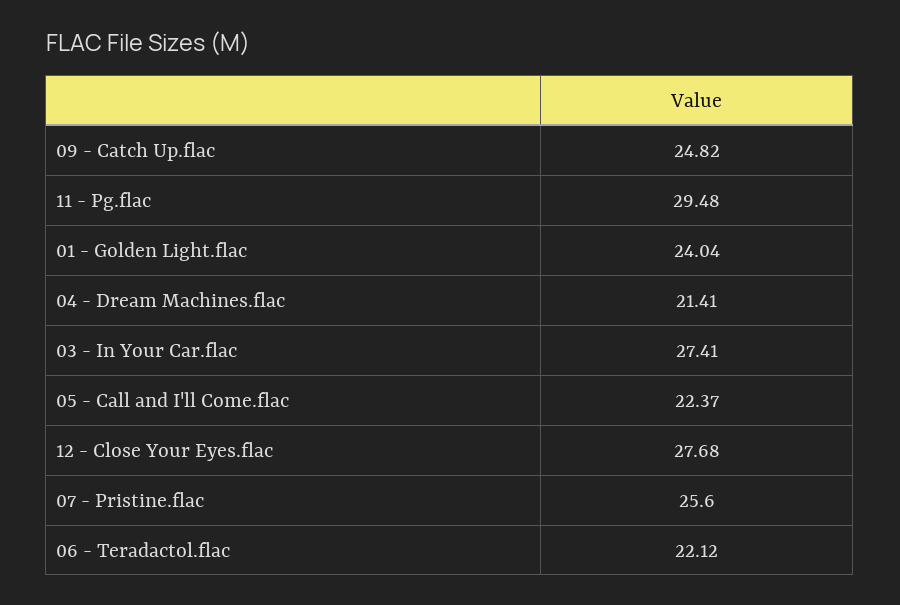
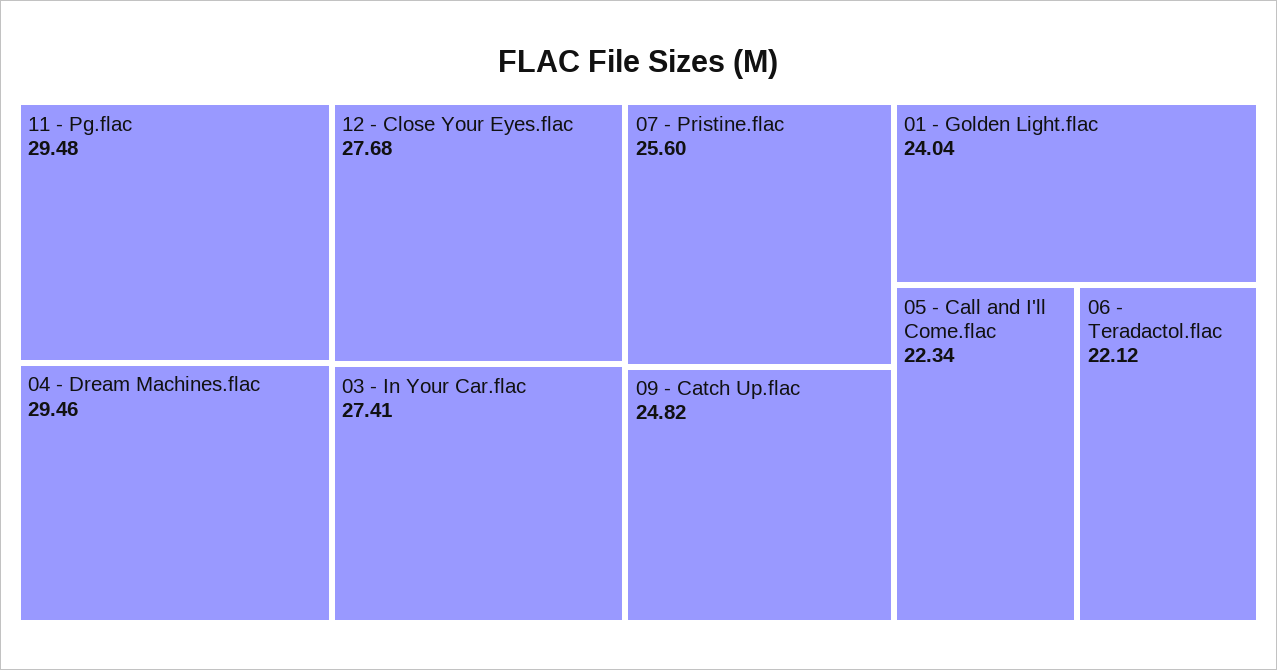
  {
    "09 - Catch Up.flac": 24.82,
    "11 - Pg.flac": 29.48,
    "01 - Golden Light.flac": 24.04,
-   "04 - Dream Machines.flac": 21.41,
+   "04 - Dream Machines.flac": 29.46,
    "03 - In Your Car.flac": 27.41,
-   "05 - Call and I'll Come.flac": 22.37,
+   "05 - Call and I'll Come.flac": 22.34,
    "12 - Close Your Eyes.flac": 27.68,
    "07 - Pristine.flac": 25.6,
    "06 - Teradactol.flac": 22.12
  }

